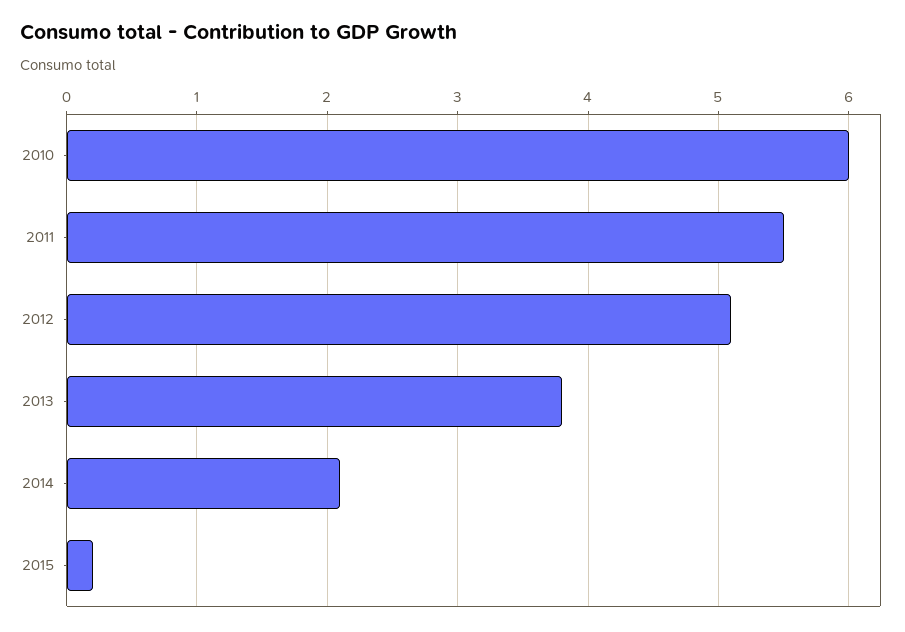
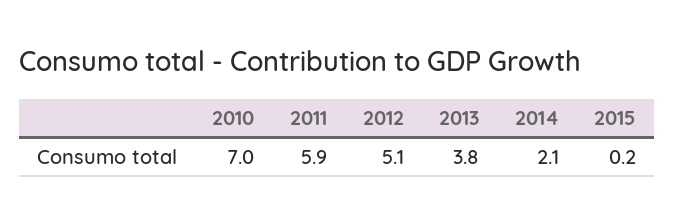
  {
-   "2010": 6,
+   "2010": 7,
-   "2011": 5.5,
+   "2011": 5.9,
    "2012": 5.1,
    "2013": 3.8,
    "2014": 2.1,
    "2015": 0.2
  }

